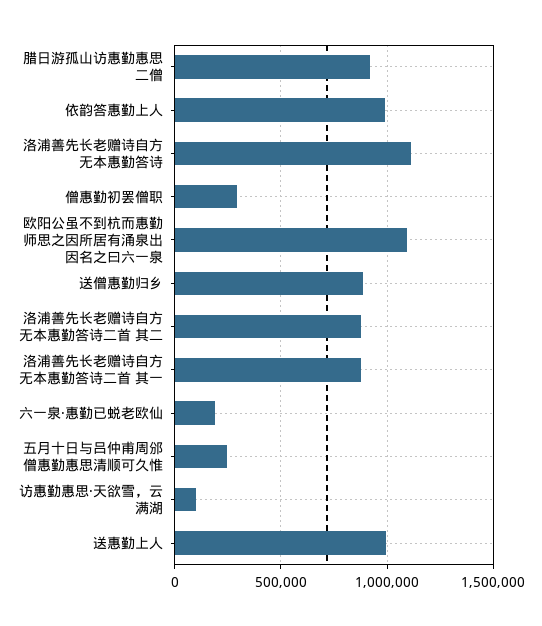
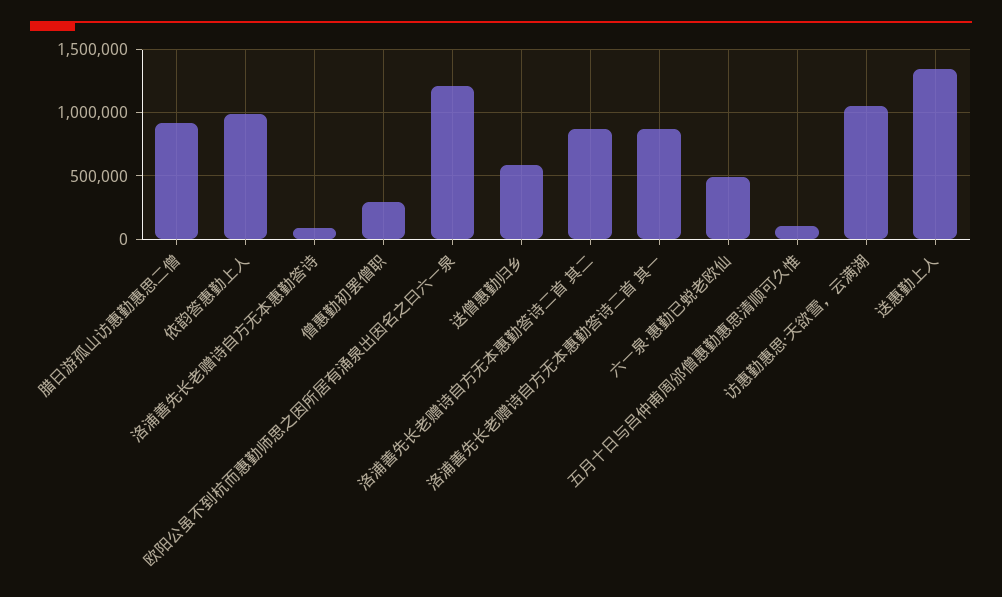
  {
    "腊日游孤山访惠勤惠思二僧": 900000,
    "依韵答惠勤上人": 1000000,
-   "洛浦善先长老赠诗自方无本惠勤答诗": 1100000,
+   "洛浦善先长老赠诗自方无本惠勤答诗": 100000,
    "僧惠勤初罢僧职": 300000,
-   "欧阳公虽不到杭而惠勤师思之因所居有涌泉出因名之曰六一泉": 1100000,
+   "欧阳公虽不到杭而惠勤师思之因所居有涌泉出因名之曰六一泉": 1200000,
-   "送僧惠勤归乡": 900000,
+   "送僧惠勤归乡": 600000,
    "洛浦善先长老赠诗自方无本惠勤答诗二首 其二": 900000,
    "洛浦善先长老赠诗自方无本惠勤答诗二首 其一": 900000,
-   "六一泉·惠勤已蜕老欧仙": 200000,
+   "六一泉·惠勤已蜕老欧仙": 500000,
-   "五月十日与吕仲甫周邠僧惠勤惠思清顺可久惟": 250000,
+   "五月十日与吕仲甫周邠僧惠勤惠思清顺可久惟": 100000,
-   "访惠勤惠思·天欲雪，云满湖": 100000,
+   "访惠勤惠思·天欲雪，云满湖": 1050000,
-   "送惠勤上人": 1000000
+   "送惠勤上人": 1350000
  }

